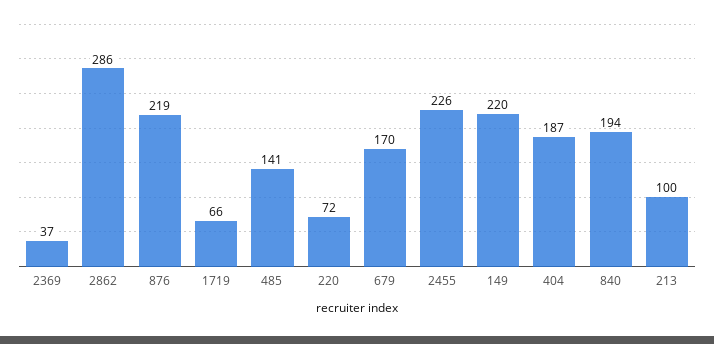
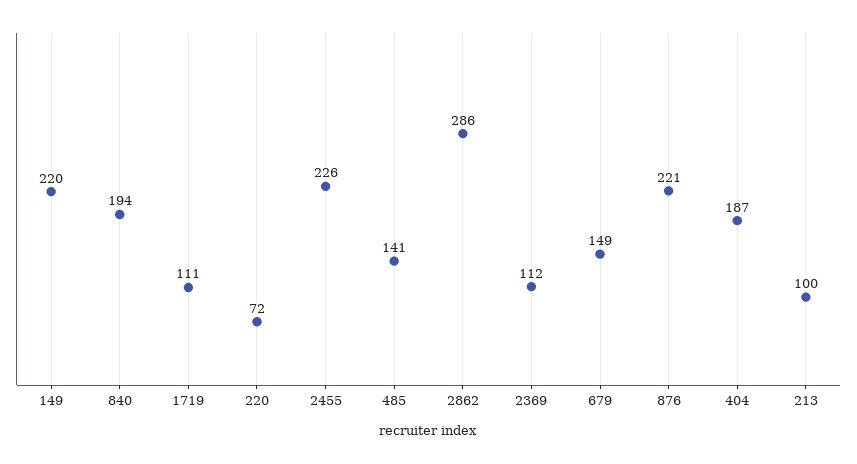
  {
-   "2369": 37,
+   "2369": 112,
    "2862": 286,
-   "876": 219,
+   "876": 221,
-   "1719": 66,
+   "1719": 111,
    "485": 141,
    "220": 72,
-   "679": 170,
+   "679": 149,
    "2455": 226,
    "149": 220,
    "404": 187,
    "840": 194,
    "213": 100
  }

